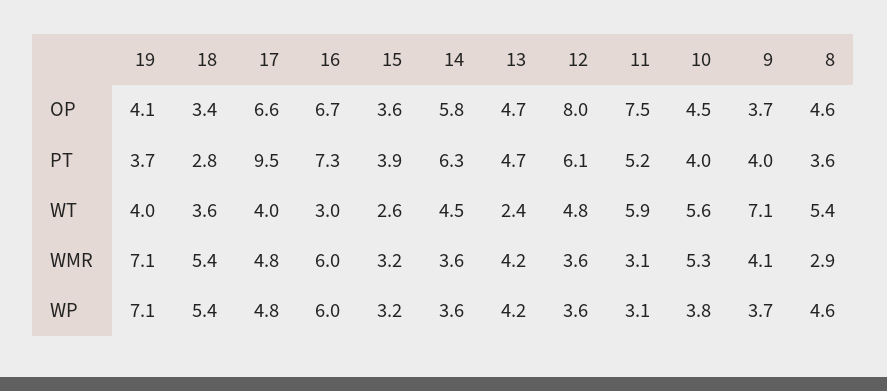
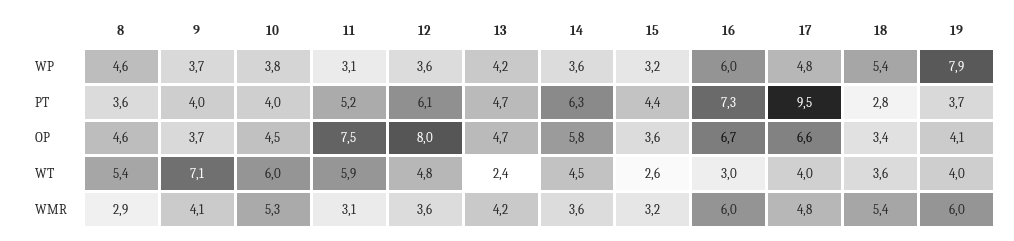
  {
    "19": {
      "OP": 4.1,
      "PT": 3.7,
      "WT": 4,
-     "WMR": 7.1,
+     "WMR": 6,
-     "WP": 7.1
+     "WP": 7.9
    },
    "18": {
      "OP": 3.4,
      "PT": 2.8,
      "WT": 3.6,
      "WMR": 5.4,
      "WP": 5.4
    },
    "17": {
      "OP": 6.6,
      "PT": 9.5,
      "WT": 4,
      "WMR": 4.8,
      "WP": 4.8
    },
    "16": {
      "OP": 6.7,
      "PT": 7.3,
      "WT": 3,
      "WMR": 6,
      "WP": 6
    },
    "15": {
      "OP": 3.6,
-     "PT": 3.9,
+     "PT": 4.4,
      "WT": 2.6,
      "WMR": 3.2,
      "WP": 3.2
    },
    "14": {
      "OP": 5.8,
      "PT": 6.3,
      "WT": 4.5,
      "WMR": 3.6,
      "WP": 3.6
    },
    "13": {
      "OP": 4.7,
      "PT": 4.7,
      "WT": 2.4,
      "WMR": 4.2,
      "WP": 4.2
    },
    "12": {
      "OP": 8,
      "PT": 6.1,
      "WT": 4.8,
      "WMR": 3.6,
      "WP": 3.6
    },
    "11": {
      "OP": 7.5,
      "PT": 5.2,
      "WT": 5.9,
      "WMR": 3.1,
      "WP": 3.1
    },
    "10": {
      "OP": 4.5,
      "PT": 4,
-     "WT": 5.6,
+     "WT": 6,
      "WMR": 5.3,
      "WP": 3.8
    },
    "9": {
      "OP": 3.7,
      "PT": 4,
      "WT": 7.1,
      "WMR": 4.1,
      "WP": 3.7
    },
    "8": {
      "OP": 4.6,
      "PT": 3.6,
      "WT": 5.4,
      "WMR": 2.9,
      "WP": 4.6
    }
  }

